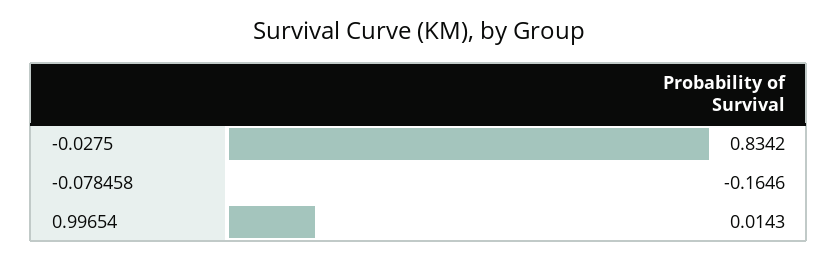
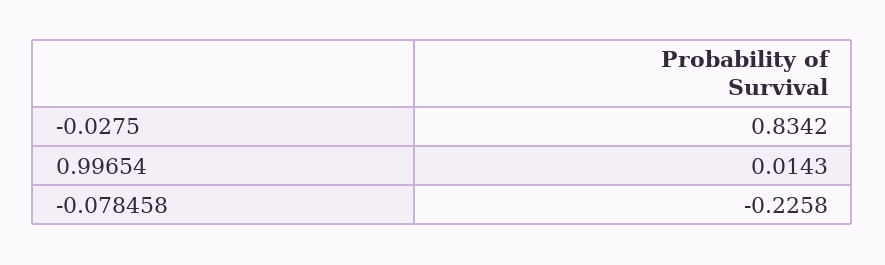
  {
    "-0.0275": 0.8342,
-   "-0.078458": -0.1646,
+   "-0.078458": -0.2258,
    "0.99654": 0.0143
  }

